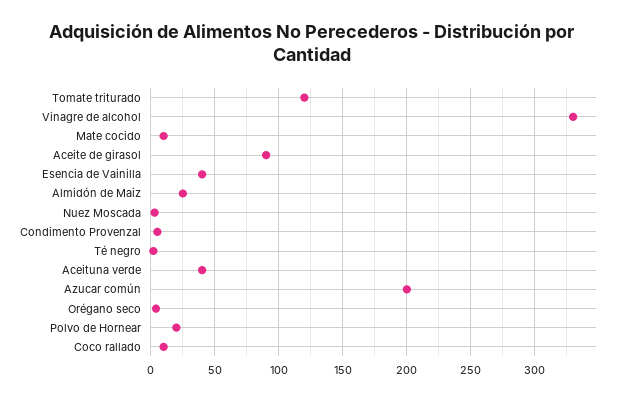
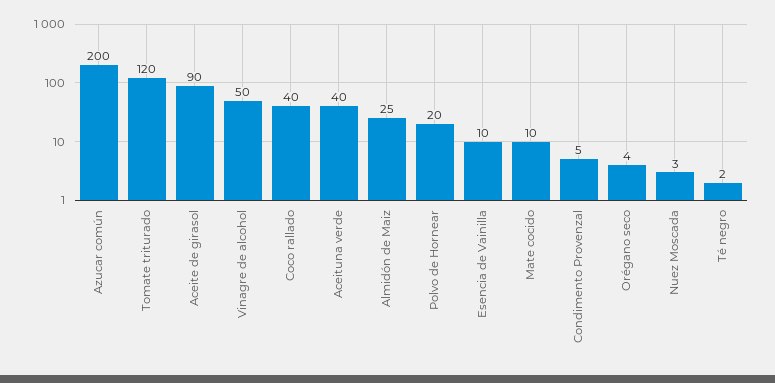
  {
    "Tomate triturado": 120,
-   "Vinagre de alcohol": 330,
+   "Vinagre de alcohol": 50,
    "Mate cocido": 10,
    "Aceite de girasol": 90,
-   "Esencia de Vainilla": 40,
+   "Esencia de Vainilla": 10,
    "Almidón de Maiz": 25,
    "Nuez Moscada": 3,
    "Condimento Provenzal": 5,
    "Té negro": 2,
    "Aceituna verde": 40,
    "Azucar común": 200,
    "Orégano seco": 4,
    "Polvo de Hornear": 20,
-   "Coco rallado": 10
+   "Coco rallado": 40
  }

